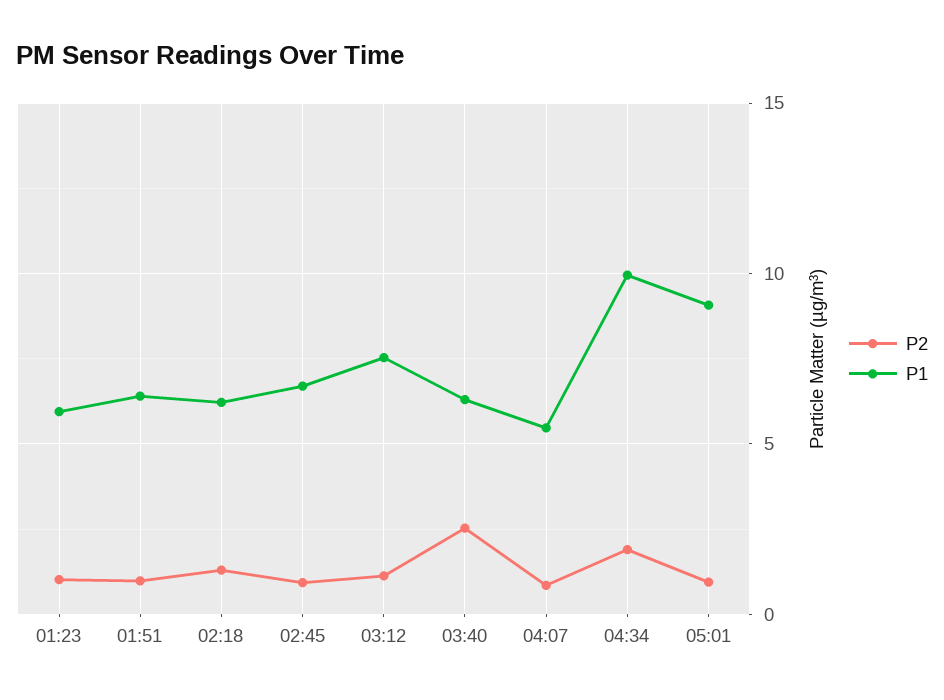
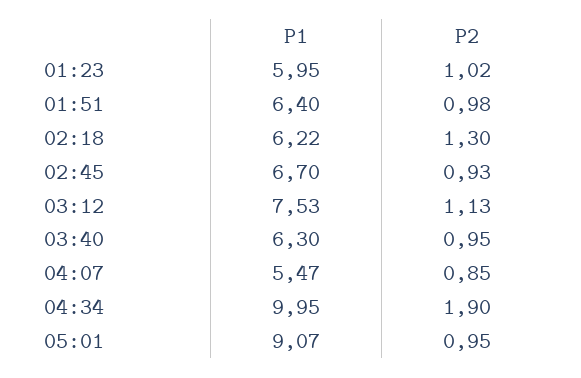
  {
    "P2": {
      "01:23": 1.02,
      "01:51": 0.98,
      "02:18": 1.3,
      "02:45": 0.93,
      "03:12": 1.13,
-     "03:40": 2.5,
+     "03:40": 0.95,
      "04:07": 0.85,
      "04:34": 1.9,
      "05:01": 0.95
    },
    "P1": {
      "01:23": 5.95,
      "01:51": 6.4,
      "02:18": 6.22,
      "02:45": 6.7,
      "03:12": 7.53,
      "03:40": 6.3,
      "04:07": 5.47,
      "04:34": 9.95,
      "05:01": 9.07
    }
  }

